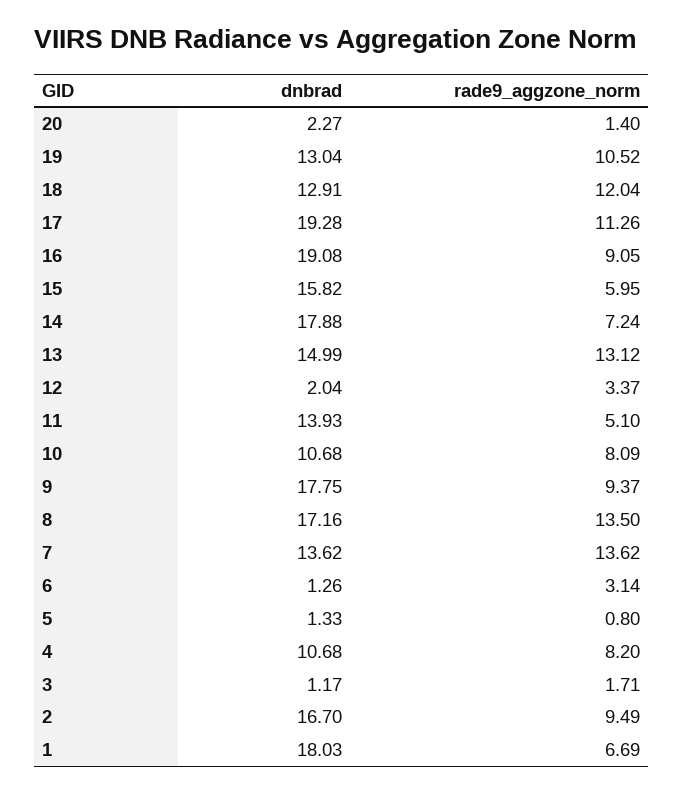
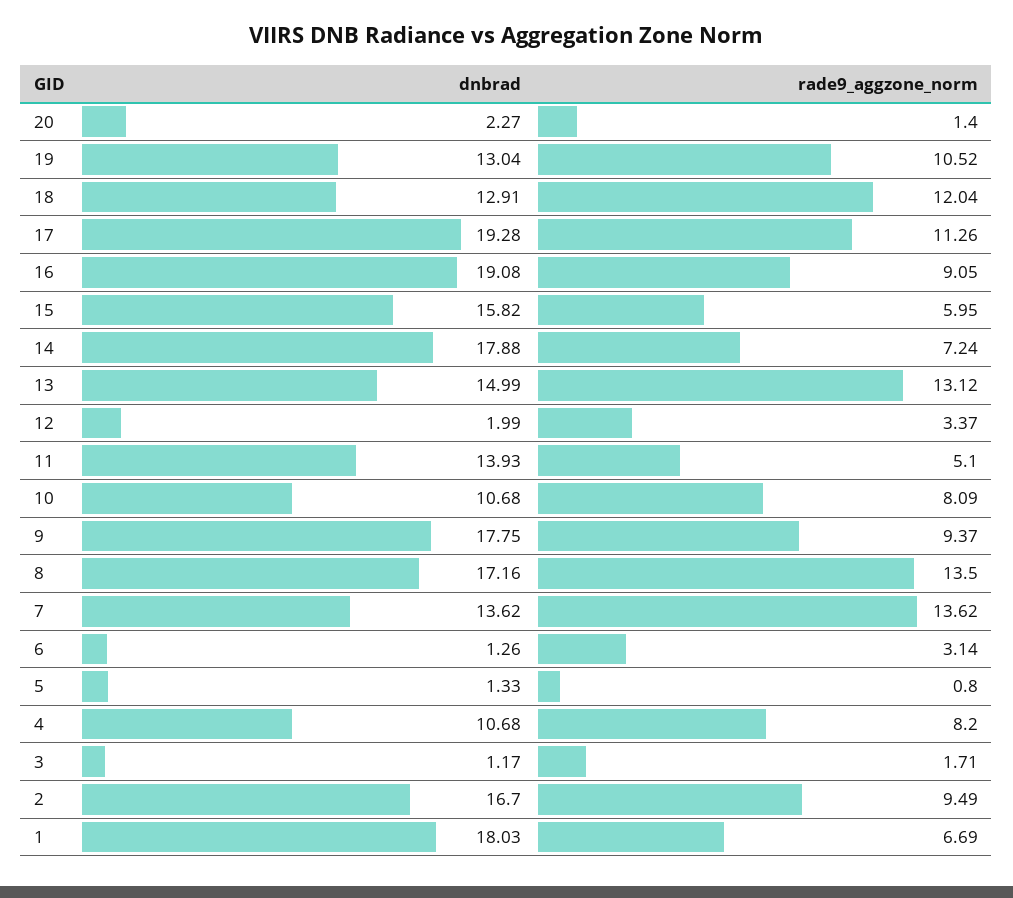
  {
    "dnbrad": {
      "20": 2.27,
      "19": 13.04,
      "18": 12.91,
      "17": 19.28,
      "16": 19.08,
      "15": 15.82,
      "14": 17.88,
      "13": 14.99,
-     "12": 2.04,
+     "12": 1.99,
      "11": 13.93,
      "10": 10.68,
      "9": 17.75,
      "8": 17.16,
      "7": 13.62,
      "6": 1.26,
      "5": 1.33,
      "4": 10.68,
      "3": 1.17,
      "2": 16.7,
      "1": 18.03
    },
    "rade9_aggzone_norm": {
      "20": 1.4,
      "19": 10.52,
      "18": 12.04,
      "17": 11.26,
      "16": 9.05,
      "15": 5.95,
      "14": 7.24,
      "13": 13.12,
      "12": 3.37,
      "11": 5.1,
      "10": 8.09,
      "9": 9.37,
      "8": 13.5,
      "7": 13.62,
      "6": 3.14,
      "5": 0.8,
      "4": 8.2,
      "3": 1.71,
      "2": 9.49,
      "1": 6.69
    }
  }

